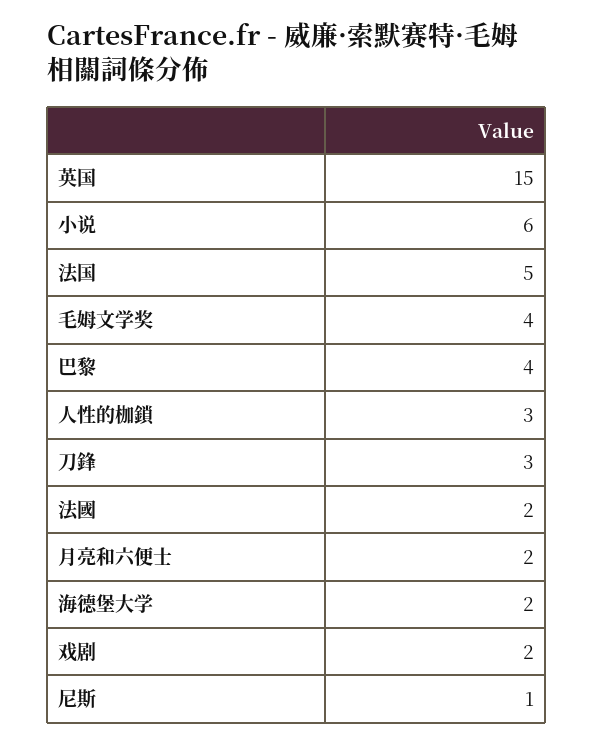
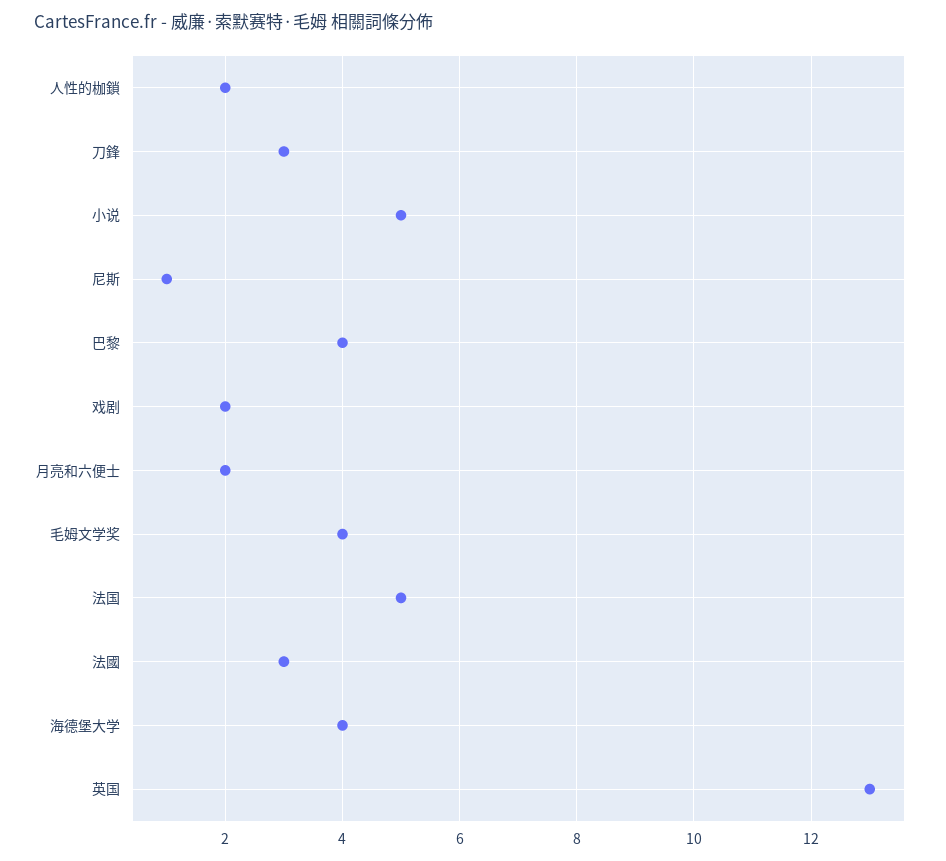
  {
-   "英国": 15,
+   "英国": 13,
-   "小说": 6,
+   "小说": 5,
    "法国": 5,
    "毛姆文学奖": 4,
    "巴黎": 4,
-   "人性的枷鎖": 3,
+   "人性的枷鎖": 2,
    "刀鋒": 3,
-   "法國": 2,
+   "法國": 3,
    "月亮和六便士": 2,
-   "海德堡大学": 2,
+   "海德堡大学": 4,
    "戏剧": 2,
    "尼斯": 1
  }

